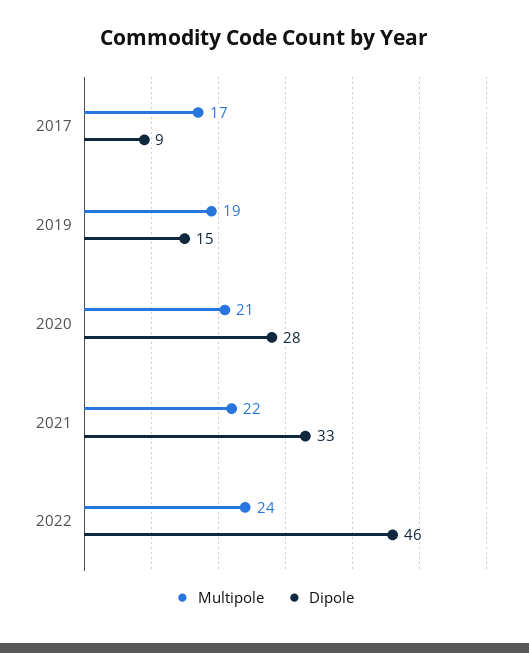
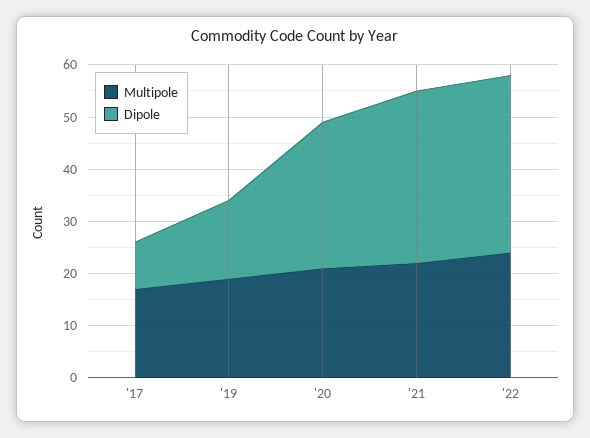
  {
    "Multipole": {
      "2017": 17,
      "2019": 19,
      "2020": 21,
      "2021": 22,
      "2022": 24
    },
    "Dipole": {
      "2017": 9,
      "2019": 15,
      "2020": 28,
      "2021": 33,
-     "2022": 46
+     "2022": 35
    }
  }

